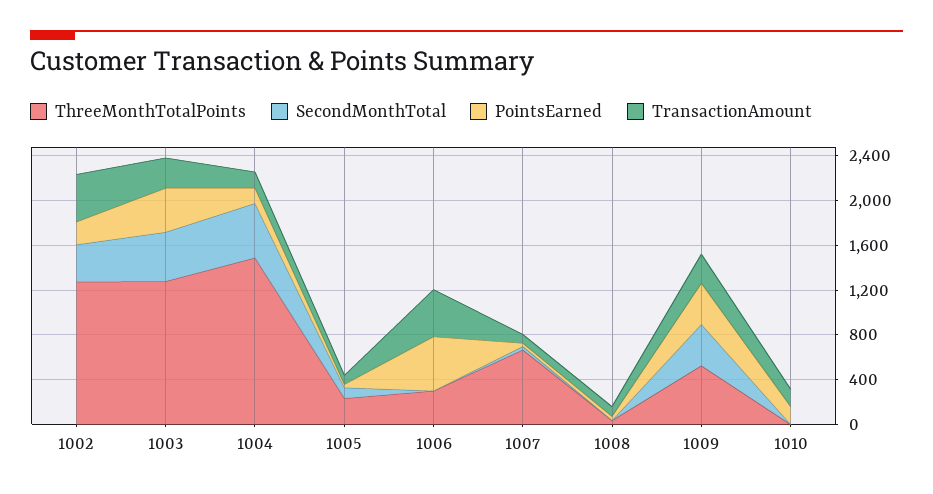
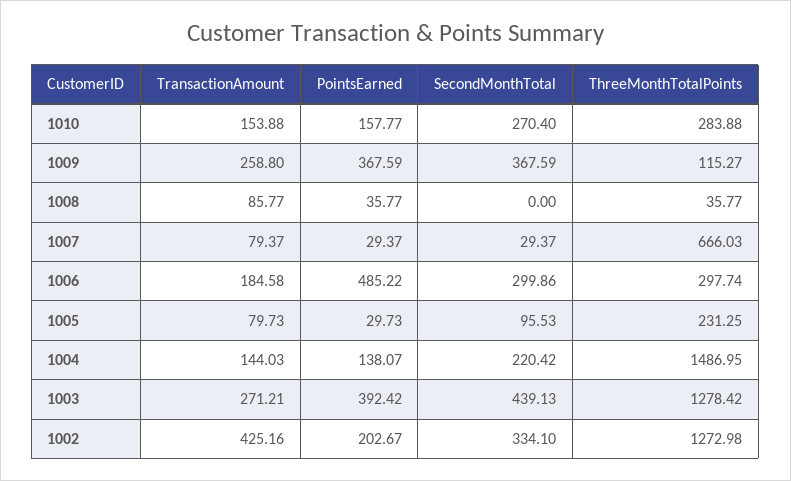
  {
    "ThreeMonthTotalPoints": {
      "1002": 1272.98,
      "1003": 1278.42,
      "1004": 1486.95,
      "1005": 231.25,
      "1006": 297.74,
      "1007": 666.03,
      "1008": 35.77,
-     "1009": 500,
+     "1009": 115.27,
-     "1010": 0
+     "1010": 283.88
    },
    "SecondMonthTotal": {
      "1002": 334.1,
      "1003": 439.13,
-     "1004": 500,
+     "1004": 220.42,
      "1005": 95.53,
-     "1006": 0,
+     "1006": 299.86,
      "1007": 29.37,
      "1008": 0,
      "1009": 367.59,
-     "1010": 0
+     "1010": 270.4
    },
    "PointsEarned": {
      "1002": 202.67,
      "1003": 392.42,
      "1004": 138.07,
      "1005": 29.73,
      "1006": 485.22,
      "1007": 29.37,
      "1008": 35.77,
      "1009": 367.59,
      "1010": 157.77
    },
    "TransactionAmount": {
      "1002": 425.16,
      "1003": 271.21,
      "1004": 144.03,
      "1005": 79.73,
-     "1006": 400,
+     "1006": 184.58,
      "1007": 79.37,
      "1008": 85.77,
      "1009": 258.8,
      "1010": 153.88
    }
  }

